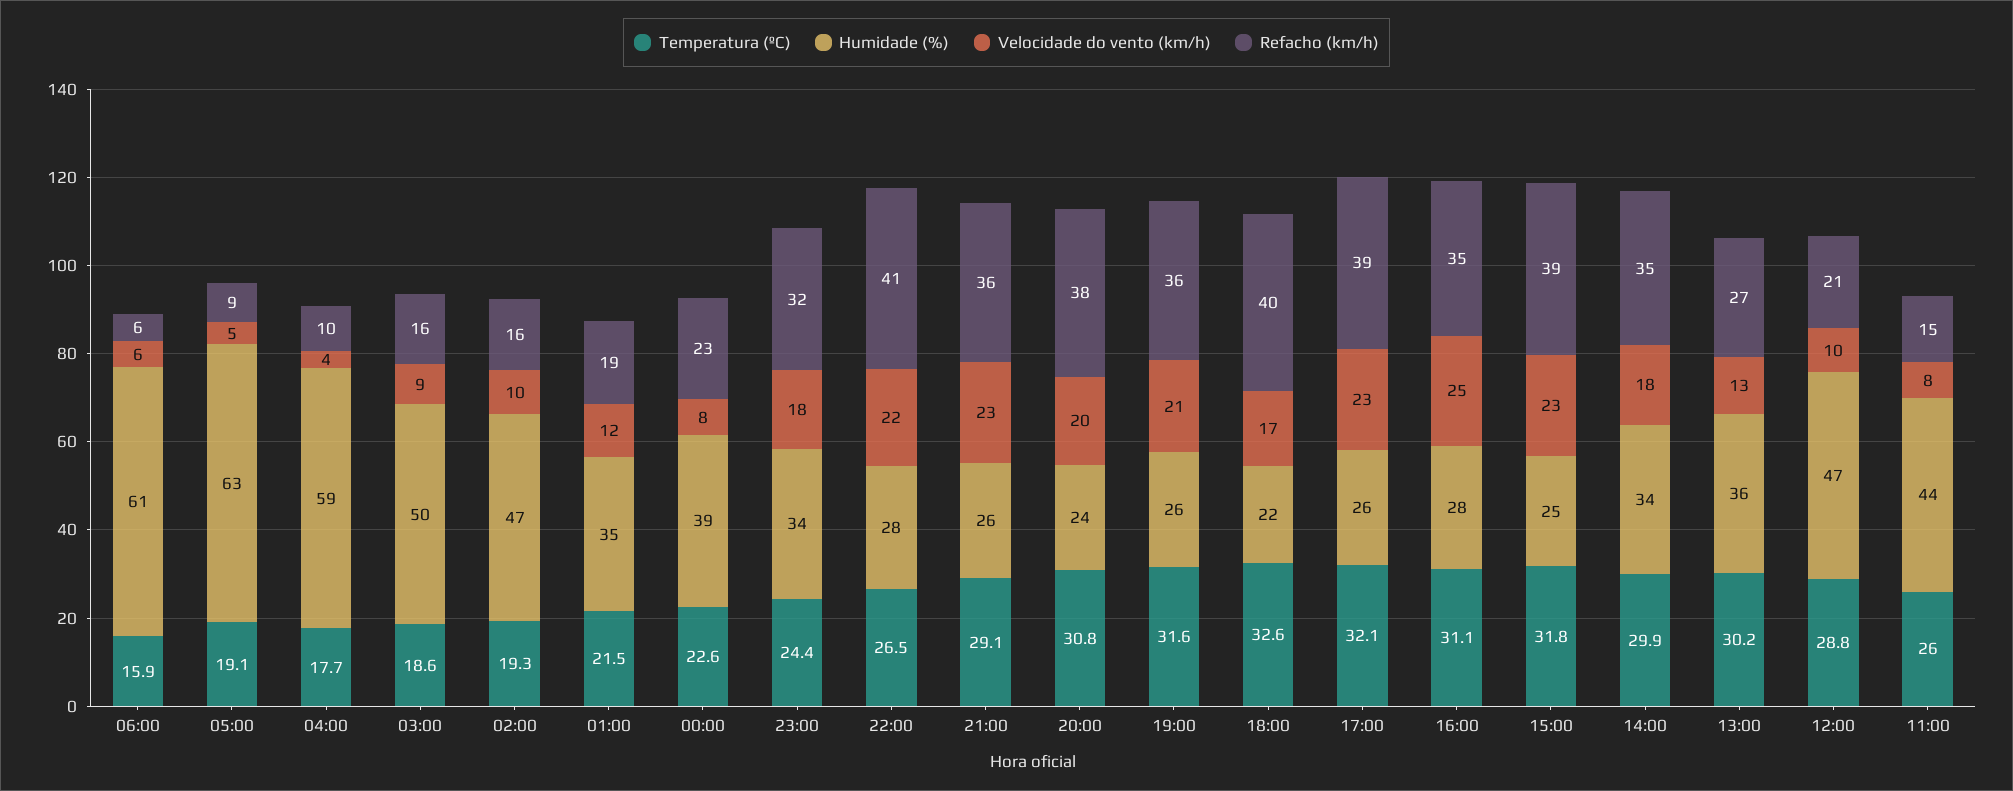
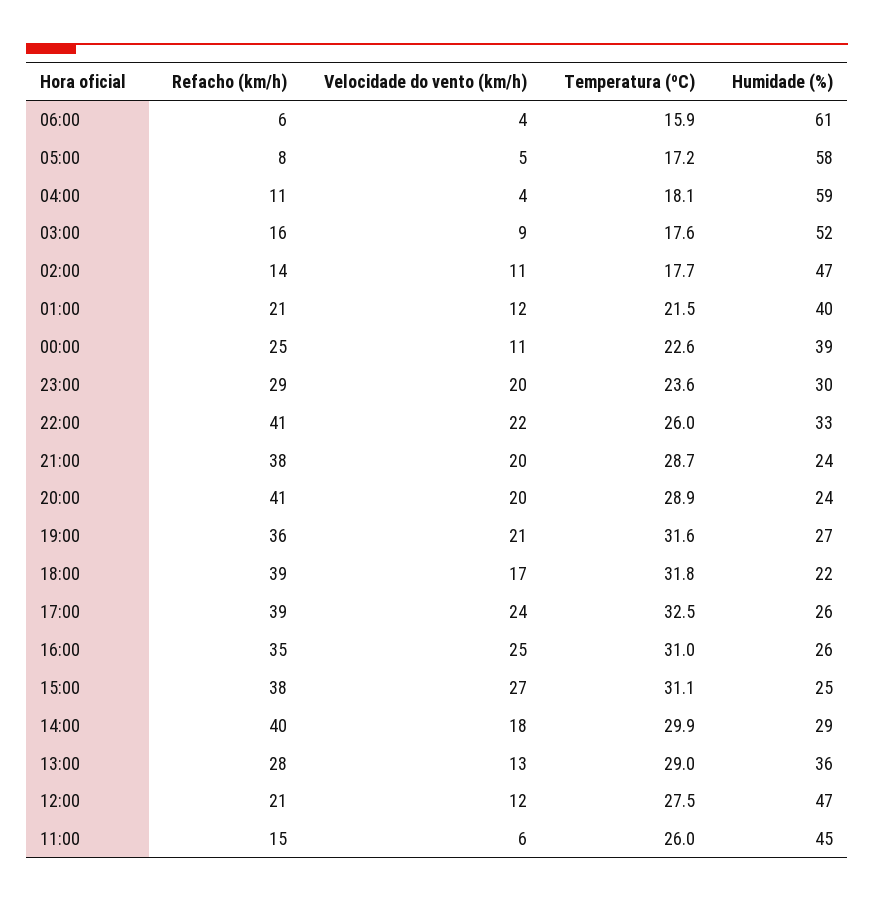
  {
    "Temperatura (ºC)": {
      "06:00": 15.9,
-     "05:00": 19.1,
+     "05:00": 17.2,
-     "04:00": 17.7,
+     "04:00": 18.1,
-     "03:00": 18.6,
+     "03:00": 17.6,
-     "02:00": 19.3,
+     "02:00": 17.7,
      "01:00": 21.5,
      "00:00": 22.6,
-     "23:00": 24.4,
+     "23:00": 23.6,
-     "22:00": 26.5,
+     "22:00": 26,
-     "21:00": 29.1,
+     "21:00": 28.7,
-     "20:00": 30.8,
+     "20:00": 28.9,
      "19:00": 31.6,
-     "18:00": 32.6,
+     "18:00": 31.8,
-     "17:00": 32.1,
+     "17:00": 32.5,
-     "16:00": 31.1,
+     "16:00": 31,
-     "15:00": 31.8,
+     "15:00": 31.1,
      "14:00": 29.9,
-     "13:00": 30.2,
+     "13:00": 29,
-     "12:00": 28.8,
+     "12:00": 27.5,
      "11:00": 26
    },
    "Humidade (%)": {
      "06:00": 61,
-     "05:00": 63,
+     "05:00": 58,
      "04:00": 59,
-     "03:00": 50,
+     "03:00": 52,
      "02:00": 47,
-     "01:00": 35,
+     "01:00": 40,
      "00:00": 39,
-     "23:00": 34,
+     "23:00": 30,
-     "22:00": 28,
+     "22:00": 33,
-     "21:00": 26,
+     "21:00": 24,
      "20:00": 24,
-     "19:00": 26,
+     "19:00": 27,
      "18:00": 22,
      "17:00": 26,
-     "16:00": 28,
+     "16:00": 26,
      "15:00": 25,
-     "14:00": 34,
+     "14:00": 29,
      "13:00": 36,
      "12:00": 47,
-     "11:00": 44
+     "11:00": 45
    },
    "Velocidade do vento (km/h)": {
-     "06:00": 6,
+     "06:00": 4,
      "05:00": 5,
      "04:00": 4,
      "03:00": 9,
-     "02:00": 10,
+     "02:00": 11,
      "01:00": 12,
-     "00:00": 8,
+     "00:00": 11,
-     "23:00": 18,
+     "23:00": 20,
      "22:00": 22,
-     "21:00": 23,
+     "21:00": 20,
      "20:00": 20,
      "19:00": 21,
      "18:00": 17,
-     "17:00": 23,
+     "17:00": 24,
      "16:00": 25,
-     "15:00": 23,
+     "15:00": 27,
      "14:00": 18,
      "13:00": 13,
-     "12:00": 10,
+     "12:00": 12,
-     "11:00": 8
+     "11:00": 6
    },
    "Refacho (km/h)": {
      "06:00": 6,
-     "05:00": 9,
+     "05:00": 8,
-     "04:00": 10,
+     "04:00": 11,
      "03:00": 16,
-     "02:00": 16,
+     "02:00": 14,
-     "01:00": 19,
+     "01:00": 21,
-     "00:00": 23,
+     "00:00": 25,
-     "23:00": 32,
+     "23:00": 29,
      "22:00": 41,
-     "21:00": 36,
+     "21:00": 38,
-     "20:00": 38,
+     "20:00": 41,
      "19:00": 36,
-     "18:00": 40,
+     "18:00": 39,
      "17:00": 39,
      "16:00": 35,
-     "15:00": 39,
+     "15:00": 38,
-     "14:00": 35,
+     "14:00": 40,
-     "13:00": 27,
+     "13:00": 28,
      "12:00": 21,
      "11:00": 15
    }
  }

